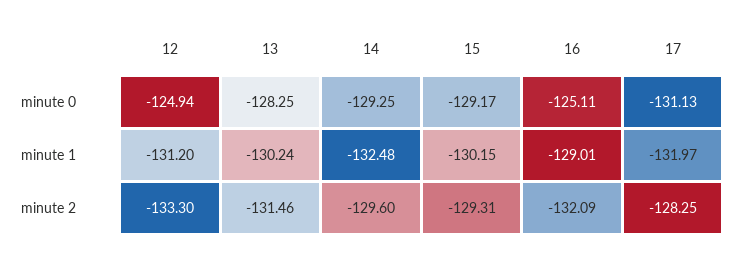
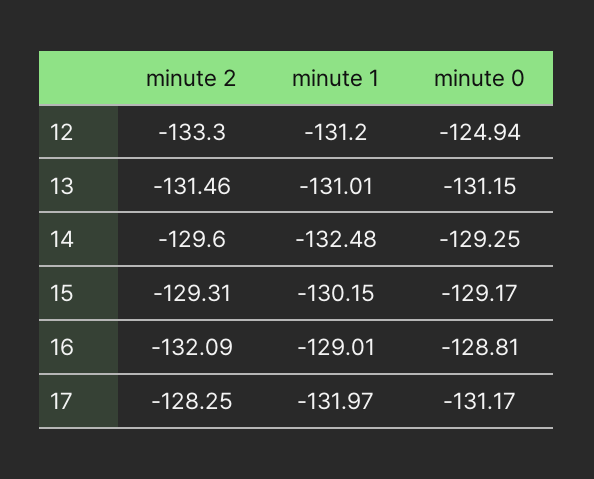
  {
    "12": {
      "minute 0": -124.94,
      "minute 1": -131.2,
      "minute 2": -133.3
    },
    "13": {
-     "minute 0": -128.25,
+     "minute 0": -131.15,
-     "minute 1": -130.24,
+     "minute 1": -131.01,
      "minute 2": -131.46
    },
    "14": {
      "minute 0": -129.25,
      "minute 1": -132.48,
      "minute 2": -129.6
    },
    "15": {
      "minute 0": -129.17,
      "minute 1": -130.15,
      "minute 2": -129.31
    },
    "16": {
-     "minute 0": -125.11,
+     "minute 0": -128.81,
      "minute 1": -129.01,
      "minute 2": -132.09
    },
    "17": {
-     "minute 0": -131.13,
+     "minute 0": -131.17,
      "minute 1": -131.97,
      "minute 2": -128.25
    }
  }

